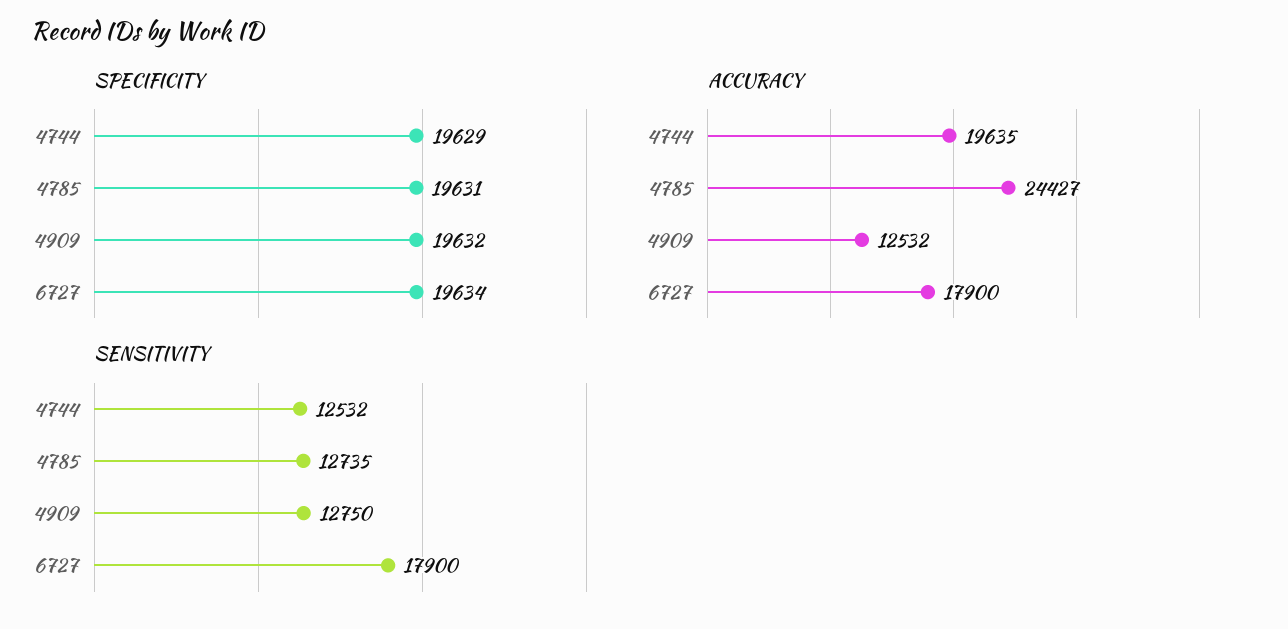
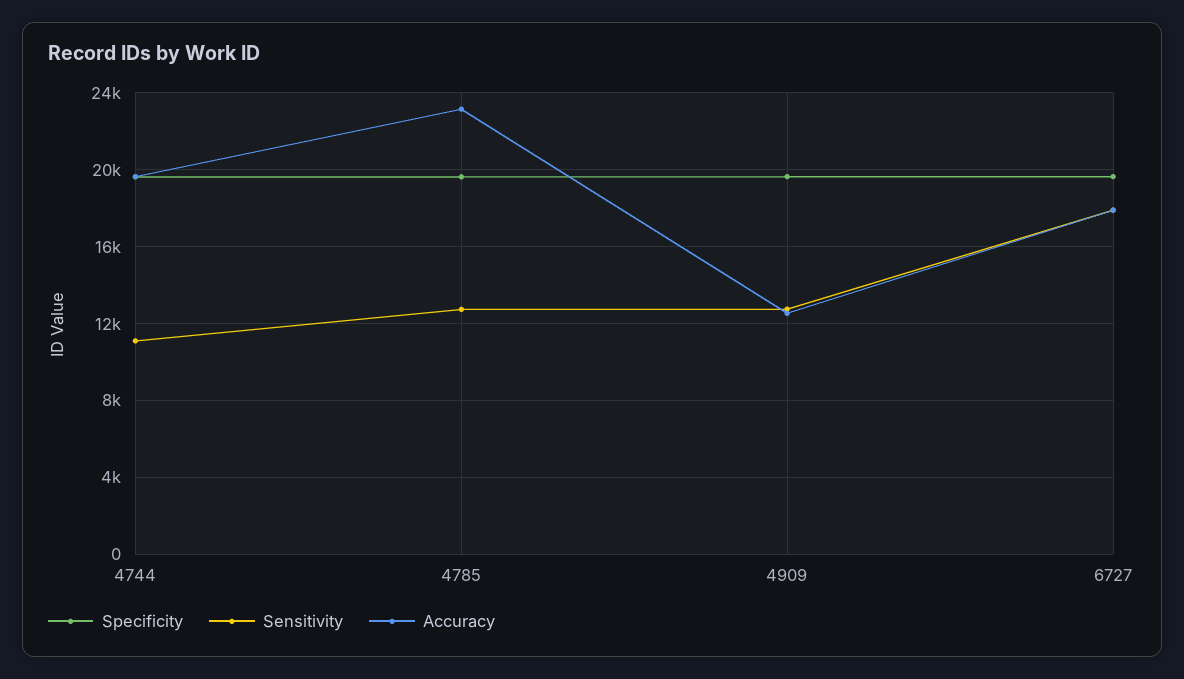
  {
    "SPECIFICITY": {
      "4744": 19629,
      "4785": 19631,
      "4909": 19632,
      "6727": 19634
    },
    "ACCURACY": {
      "4744": 19635,
-     "4785": 24427,
+     "4785": 23000,
      "4909": 12532,
      "6727": 17900
    },
    "SENSITIVITY": {
-     "4744": 12532,
+     "4744": 11000,
      "4785": 12735,
      "4909": 12750,
      "6727": 17900
    }
  }

